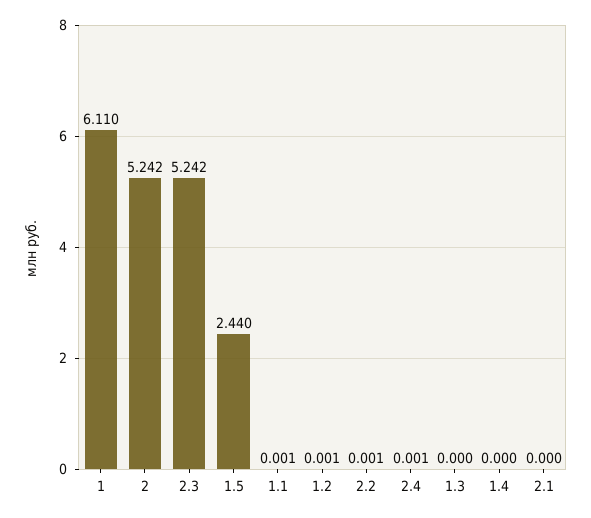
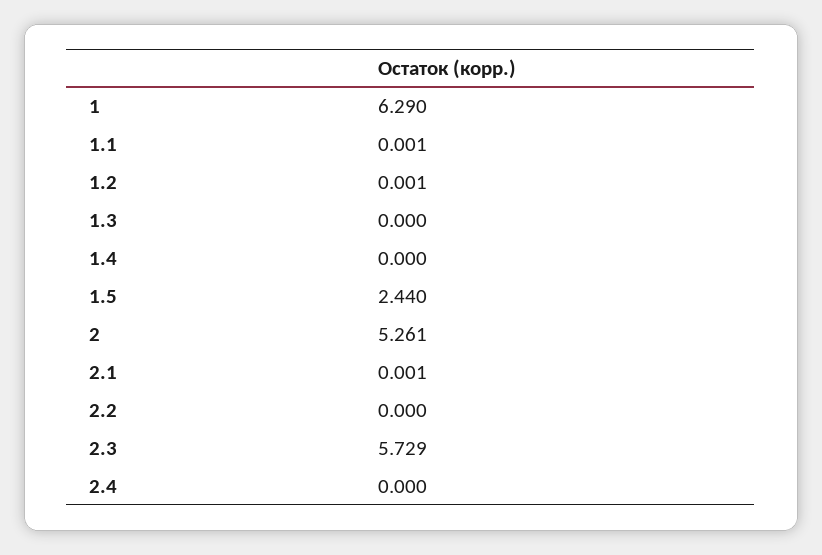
  {
-   "1": 6.11,
+   "1": 6.29,
-   "2": 5.242,
+   "2": 5.261,
-   "2.3": 5.242,
+   "2.3": 5.729,
    "1.5": 2.44,
    "1.1": 0.001,
    "1.2": 0.001,
-   "2.2": 0.001,
+   "2.2": 0,
-   "2.4": 0.001,
+   "2.4": 0,
    "1.3": 0,
    "1.4": 0,
-   "2.1": 0
+   "2.1": 0.001
  }

